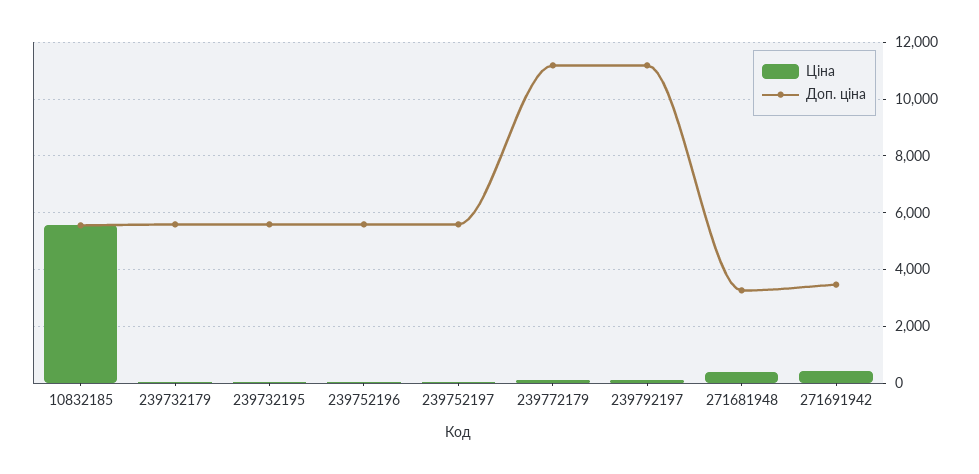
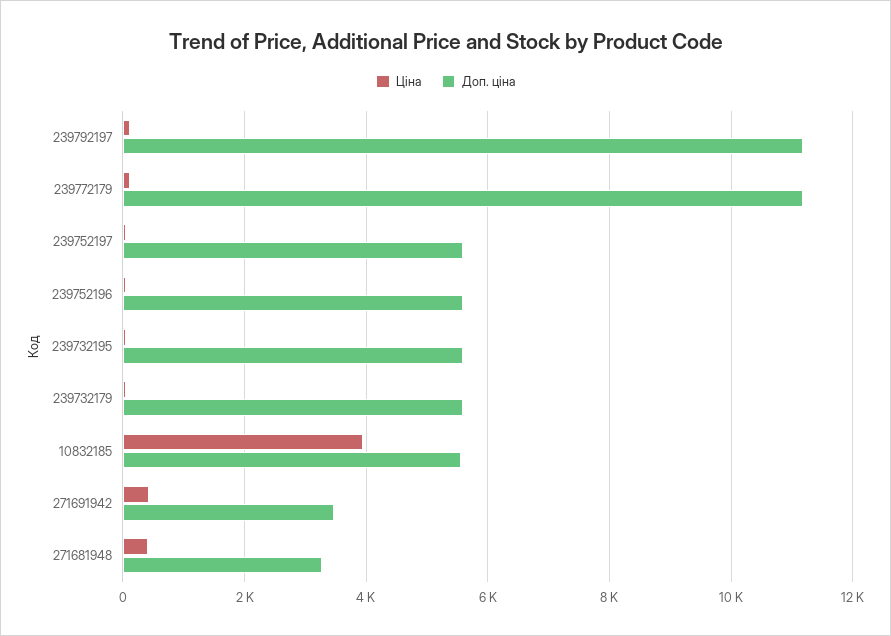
  {
    "Ціна": {
-     "10832185": 5500,
+     "10832185": 4000,
      "239732179": 0,
      "239732195": 0,
      "239752196": 0,
      "239752197": 0,
      "239772179": 200,
      "239792197": 200,
      "271681948": 400,
      "271691942": 400
    },
    "Доп. ціна": {
      "10832185": 5600,
      "239732179": 5600,
      "239732195": 5600,
      "239752196": 5600,
      "239752197": 5600,
      "239772179": 11200,
      "239792197": 11200,
      "271681948": 3200,
      "271691942": 3400
    }
  }

